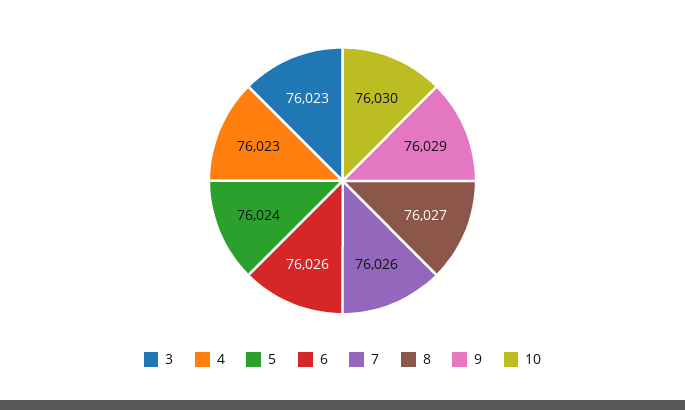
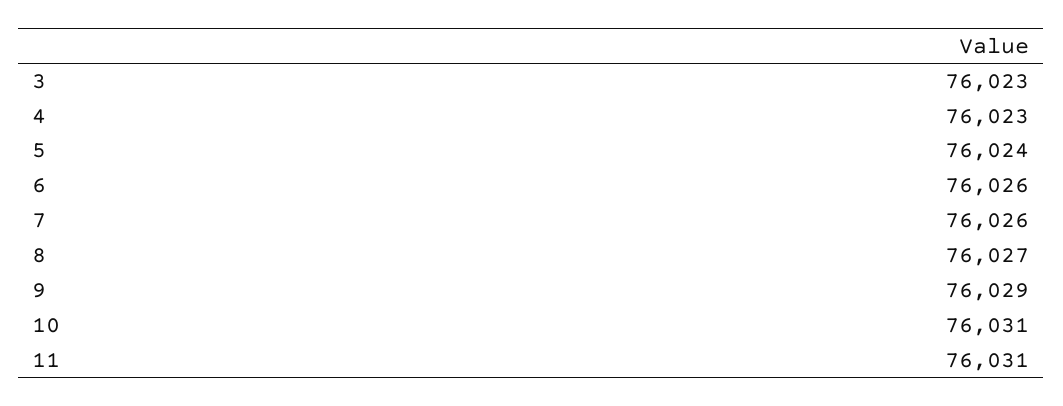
  {
    "3": 76023,
    "4": 76023,
    "5": 76024,
    "6": 76026,
    "7": 76026,
    "8": 76027,
    "9": 76029,
-   "10": 76030
+   "10": 76031,
+   "11": 76031
  }

